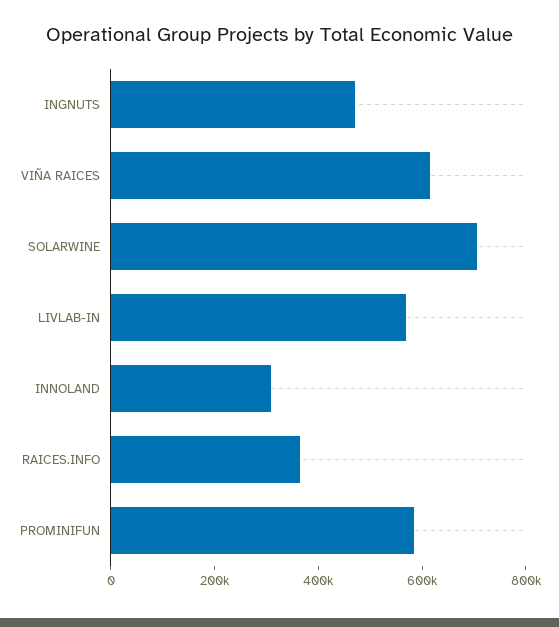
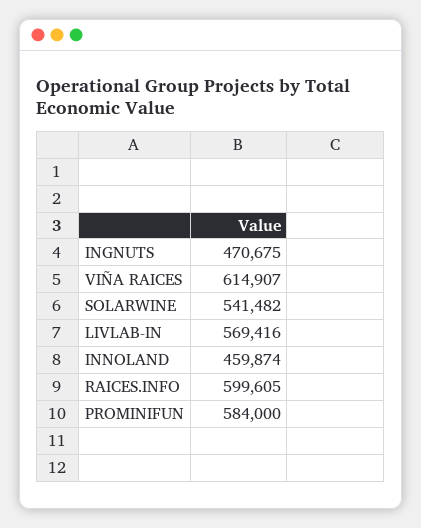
  {
    "INGNUTS": 470675,
    "VIÑA RAICES": 614907,
-   "SOLARWINE": 700000,
+   "SOLARWINE": 541482,
    "LIVLAB-IN": 569416,
-   "INNOLAND": 300000,
+   "INNOLAND": 459874,
-   "RAICES.INFO": 350000,
+   "RAICES.INFO": 599605,
    "PROMINIFUN": 584000
  }

